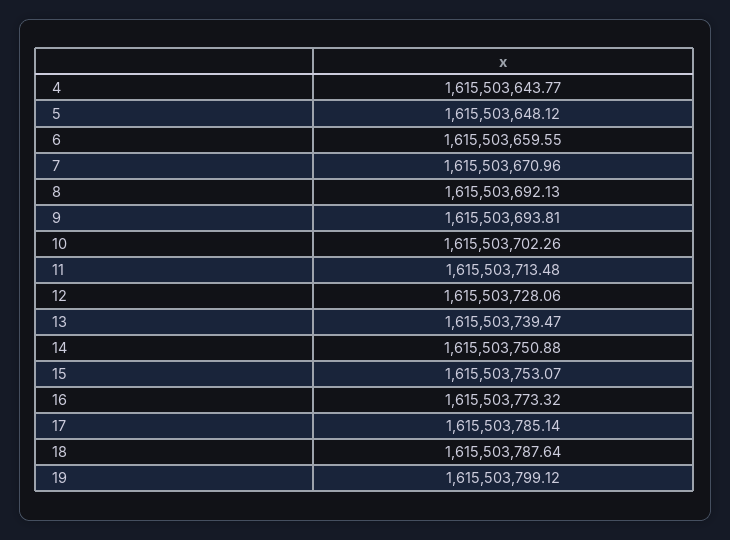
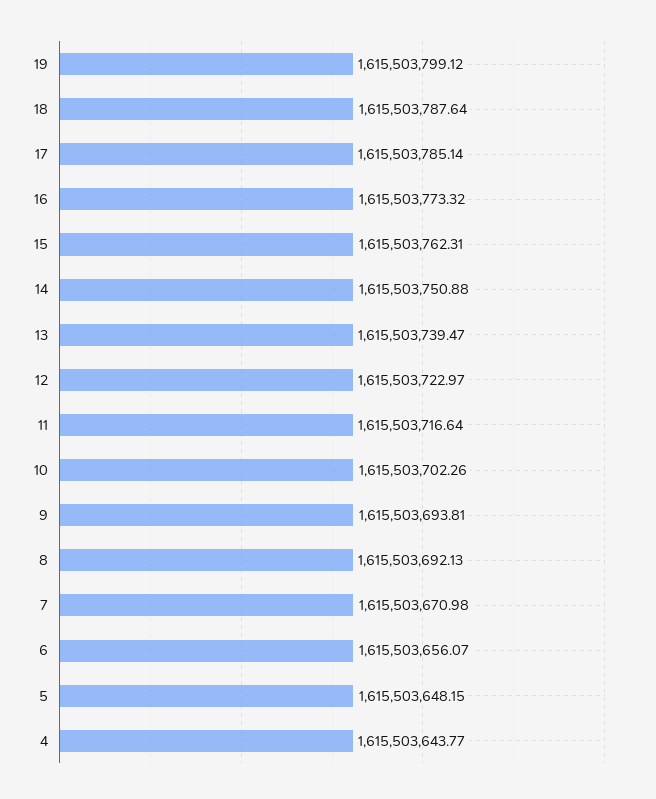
  {
    "4": 1615503643.77,
-   "5": 1615503648.12,
+   "5": 1615503648.15,
-   "6": 1615503659.55,
+   "6": 1615503656.07,
-   "7": 1615503670.96,
+   "7": 1615503670.98,
    "8": 1615503692.13,
    "9": 1615503693.81,
    "10": 1615503702.26,
-   "11": 1615503713.48,
+   "11": 1615503716.64,
-   "12": 1615503728.06,
+   "12": 1615503722.97,
    "13": 1615503739.47,
    "14": 1615503750.88,
-   "15": 1615503753.07,
+   "15": 1615503762.31,
    "16": 1615503773.32,
    "17": 1615503785.14,
    "18": 1615503787.64,
    "19": 1615503799.12
  }

